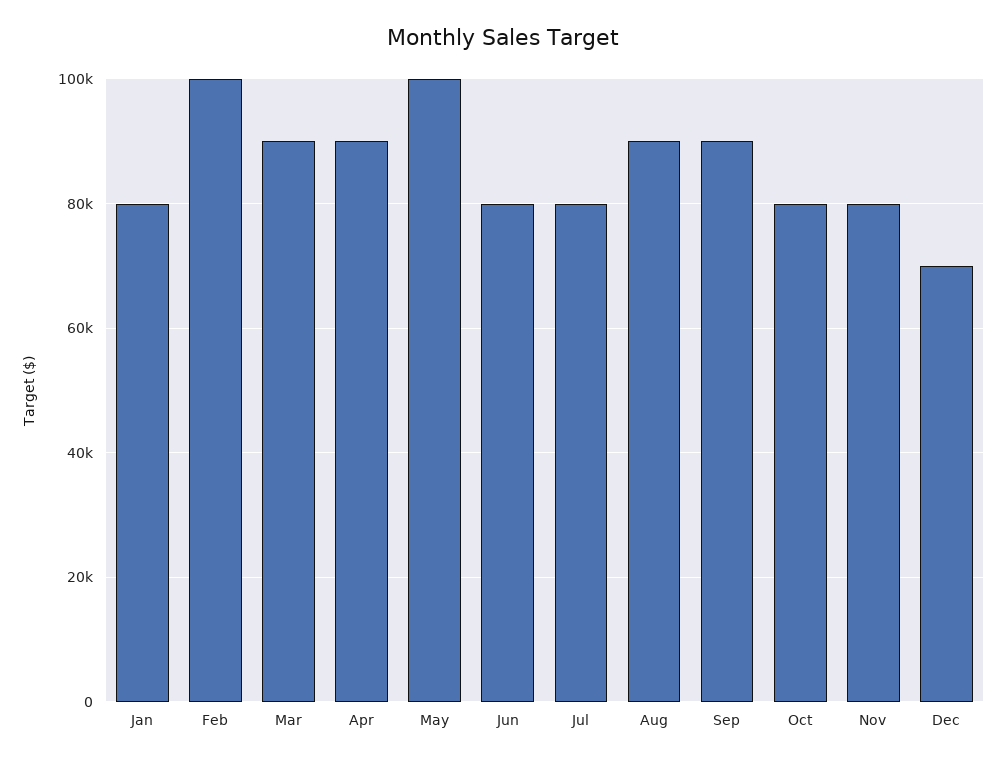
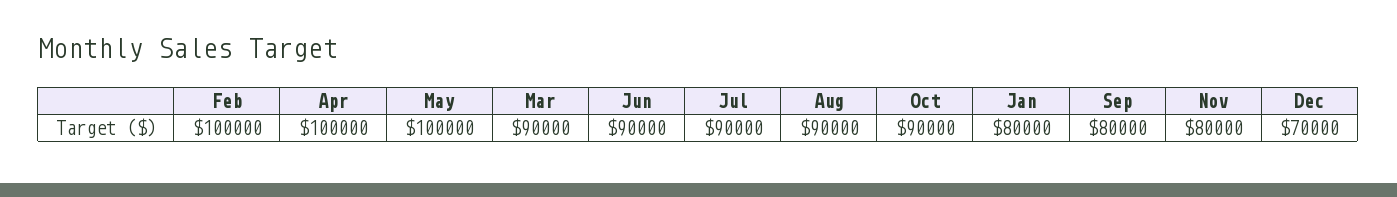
  {
    "Jan": 80000,
    "Feb": 100000,
    "Mar": 90000,
-   "Apr": 90000,
+   "Apr": 100000,
    "May": 100000,
-   "Jun": 80000,
+   "Jun": 90000,
-   "Jul": 80000,
+   "Jul": 90000,
    "Aug": 90000,
-   "Sep": 90000,
+   "Sep": 80000,
-   "Oct": 80000,
+   "Oct": 90000,
    "Nov": 80000,
    "Dec": 70000
  }

